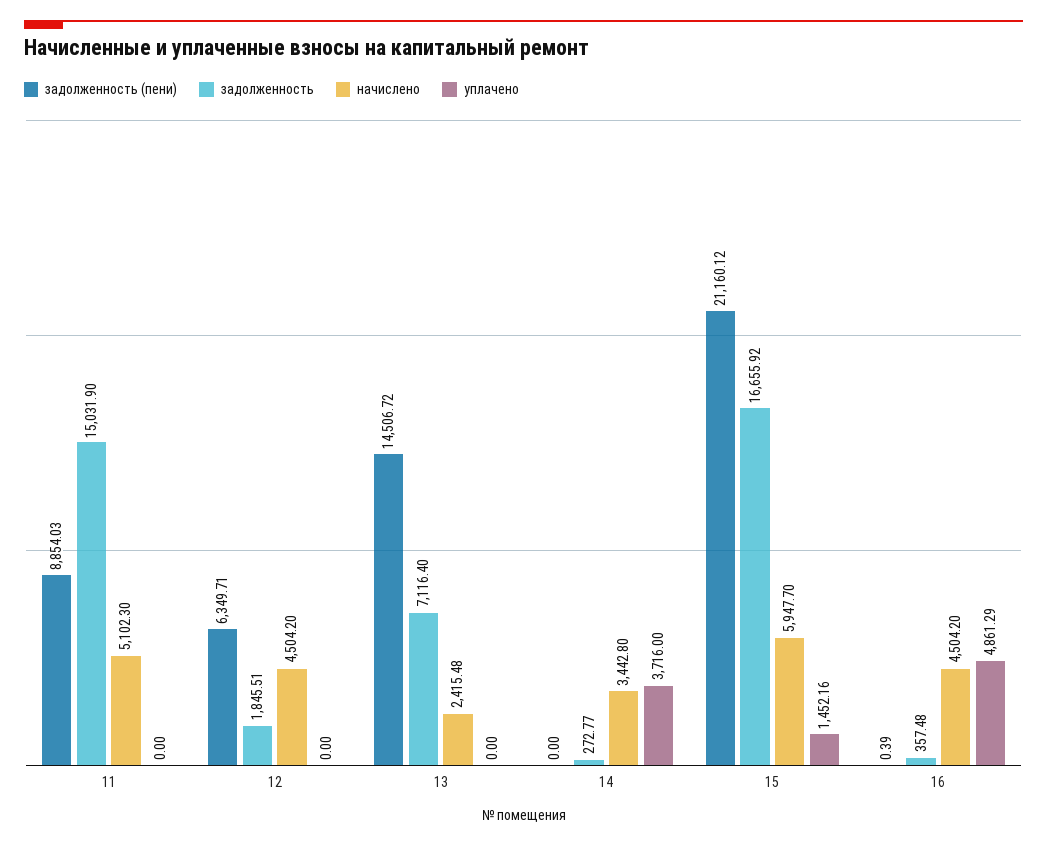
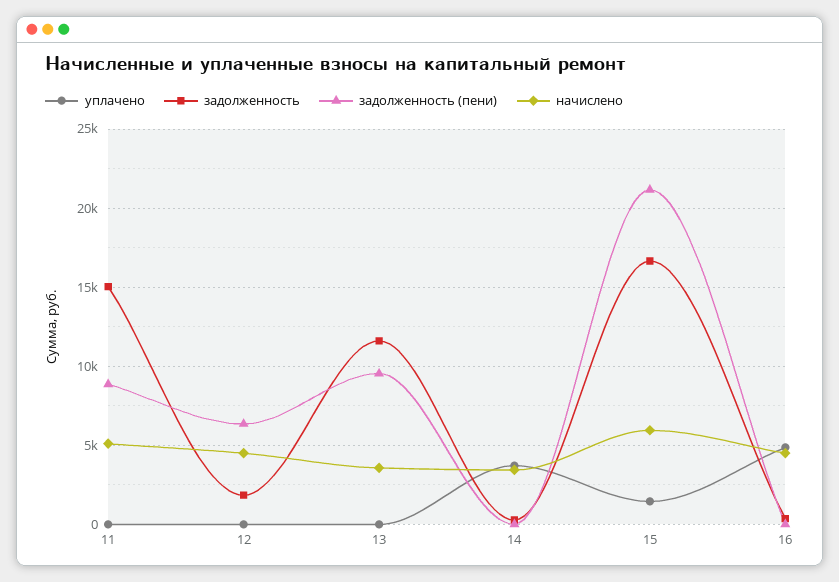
  {
    "задолженность (пени)": {
      "11": 8854.03,
      "12": 6349.71,
-     "13": 14506.72,
+     "13": 9500,
      "14": 0,
      "15": 21160.12,
      "16": 0.39
    },
    "задолженность": {
      "11": 15031.9,
      "12": 1845.51,
-     "13": 7116.4,
+     "13": 11500,
      "14": 272.77,
      "15": 16655.92,
      "16": 357.48
    },
    "начислено": {
      "11": 5102.3,
      "12": 4504.2,
-     "13": 2415.48,
+     "13": 3500,
      "14": 3442.8,
      "15": 5947.7,
      "16": 4504.2
    },
    "уплачено": {
      "11": 0,
      "12": 0,
      "13": 0,
      "14": 3716,
      "15": 1452.16,
      "16": 4861.29
    }
  }

